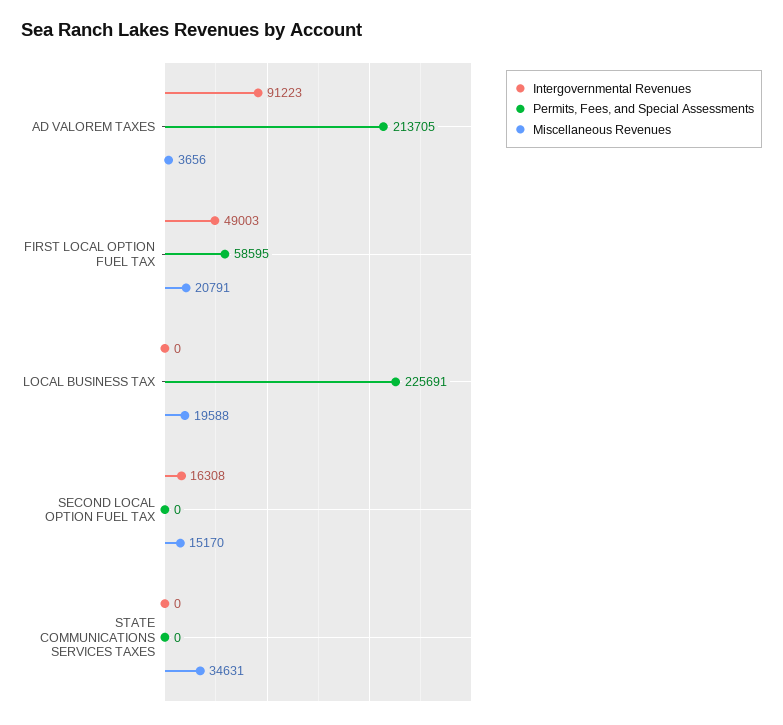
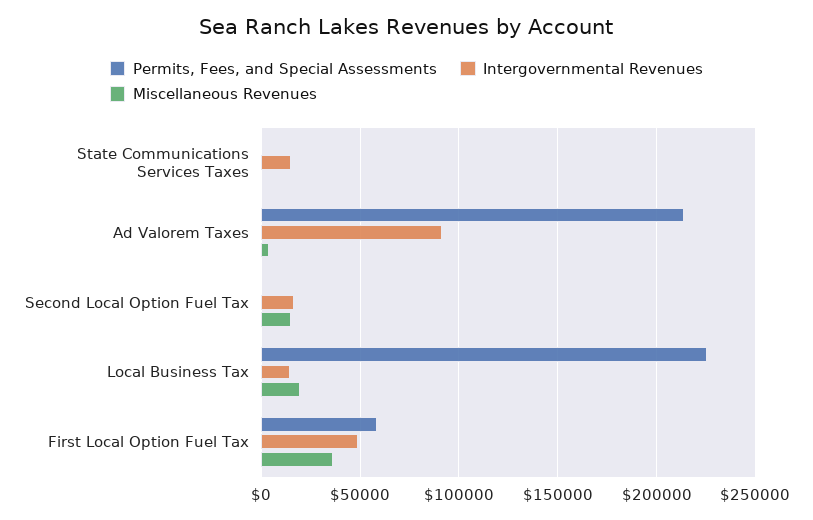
  {
    "Intergovernmental Revenues": {
      "AD VALOREM TAXES": 91223,
      "FIRST LOCAL OPTION FUEL TAX": 49003,
-     "LOCAL BUSINESS TAX": 0,
+     "LOCAL BUSINESS TAX": 15000,
      "SECOND LOCAL OPTION FUEL TAX": 16308,
-     "STATE COMMUNICATIONS SERVICES TAXES": 0
+     "STATE COMMUNICATIONS SERVICES TAXES": 15000
    },
    "Permits, Fees, and Special Assessments": {
      "AD VALOREM TAXES": 213705,
      "FIRST LOCAL OPTION FUEL TAX": 58595,
      "LOCAL BUSINESS TAX": 225691,
      "SECOND LOCAL OPTION FUEL TAX": 0,
      "STATE COMMUNICATIONS SERVICES TAXES": 0
    },
    "Miscellaneous Revenues": {
      "AD VALOREM TAXES": 3656,
-     "FIRST LOCAL OPTION FUEL TAX": 20791,
+     "FIRST LOCAL OPTION FUEL TAX": 35000,
      "LOCAL BUSINESS TAX": 19588,
      "SECOND LOCAL OPTION FUEL TAX": 15170,
-     "STATE COMMUNICATIONS SERVICES TAXES": 34631
+     "STATE COMMUNICATIONS SERVICES TAXES": 0
    }
  }

